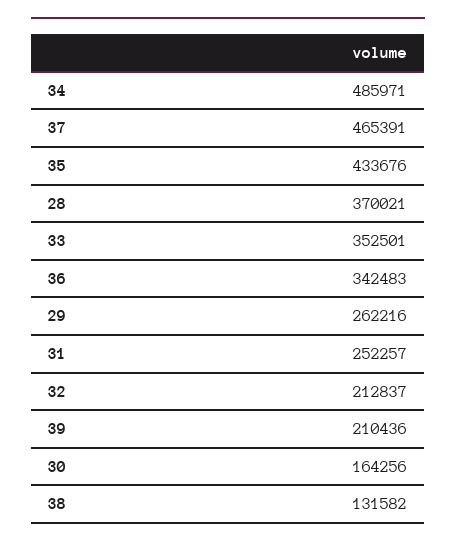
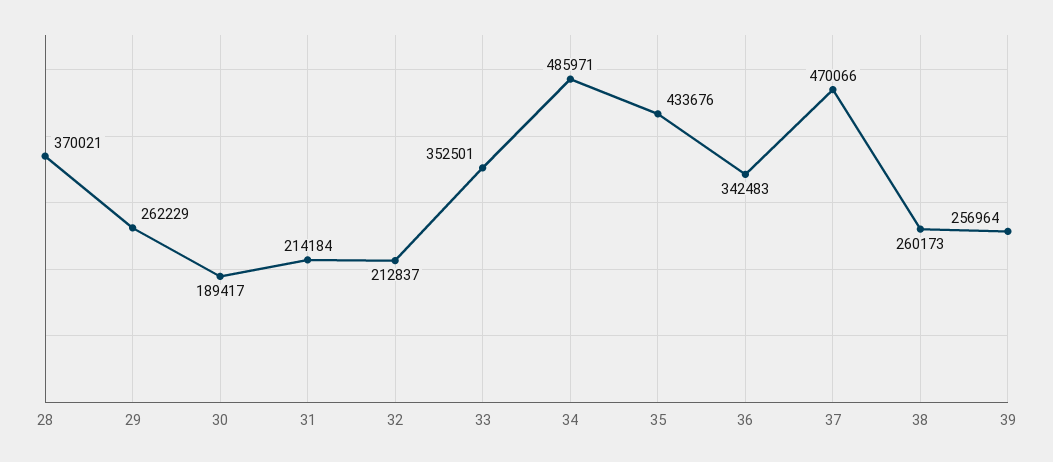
  {
    "34": 485971,
-   "37": 465391,
+   "37": 470066,
    "35": 433676,
    "28": 370021,
    "33": 352501,
    "36": 342483,
-   "29": 262216,
+   "29": 262229,
-   "31": 252257,
+   "31": 214184,
    "32": 212837,
-   "39": 210436,
+   "39": 256964,
-   "30": 164256,
+   "30": 189417,
-   "38": 131582
+   "38": 260173
  }

